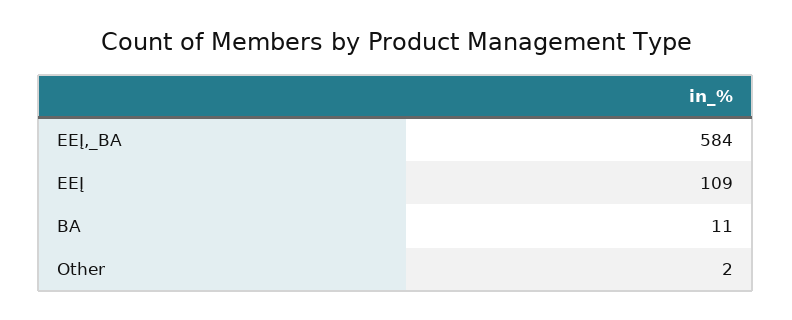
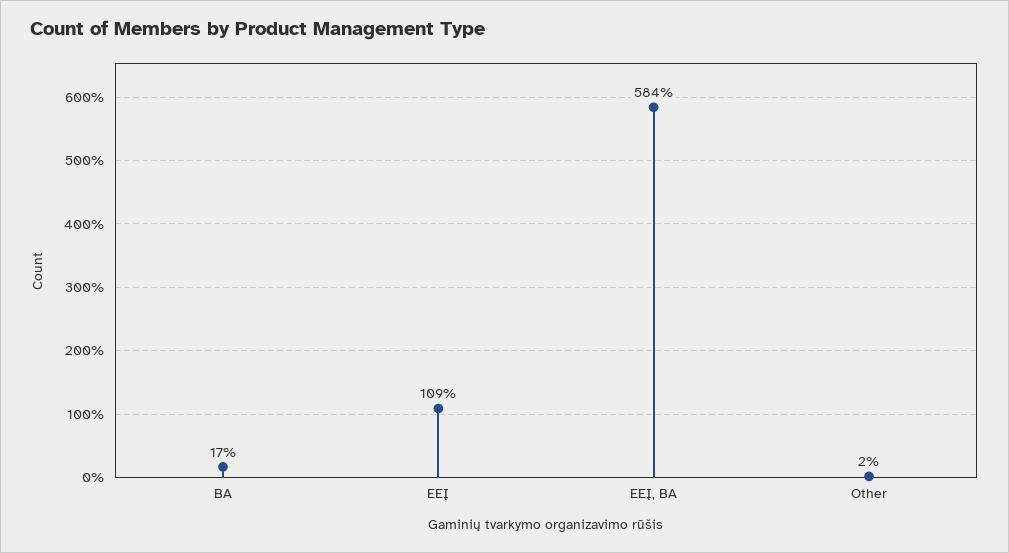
  {
    "EEĮ,_BA": 584,
    "EEĮ": 109,
-   "BA": 11,
+   "BA": 17,
    "Other": 2
  }

